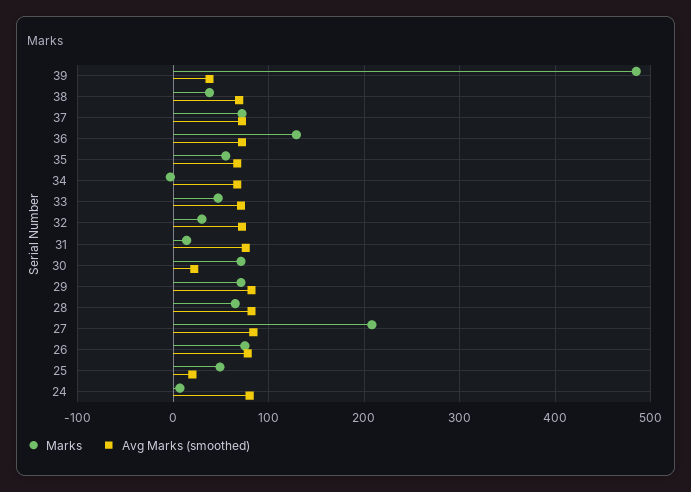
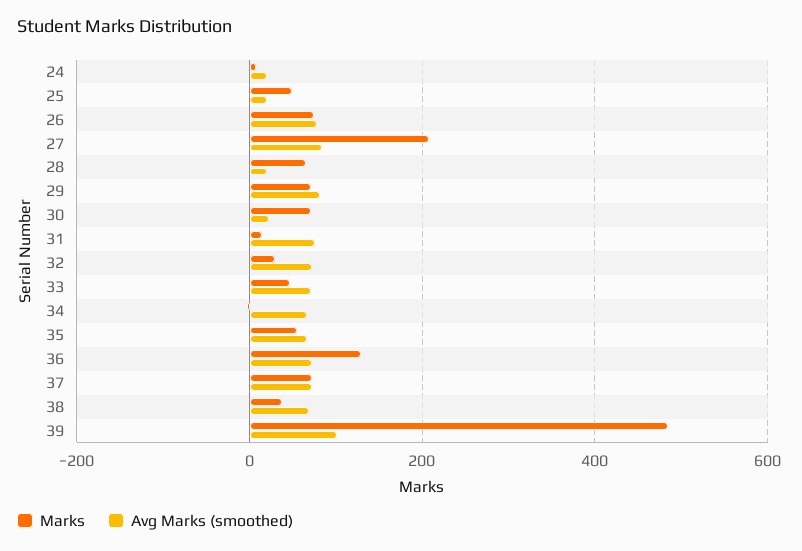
  {
    "Marks": {
      "39": 490,
      "38": 40,
      "37": 70,
      "36": 130,
      "35": 60,
      "34": 0,
      "33": 50,
      "32": 30,
      "31": 10,
      "30": 70,
      "29": 70,
      "28": 70,
      "27": 210,
      "26": 80,
      "25": 50,
      "24": 10
    },
    "Avg Marks (smoothed)": {
-     "39": 40,
+     "39": 100,
      "38": 70,
      "37": 70,
      "36": 70,
      "35": 70,
      "34": 70,
      "33": 70,
      "32": 70,
      "31": 80,
      "30": 20,
      "29": 80,
-     "28": 80,
+     "28": 20,
      "27": 80,
      "26": 80,
      "25": 20,
-     "24": 80
+     "24": 20
    }
  }

